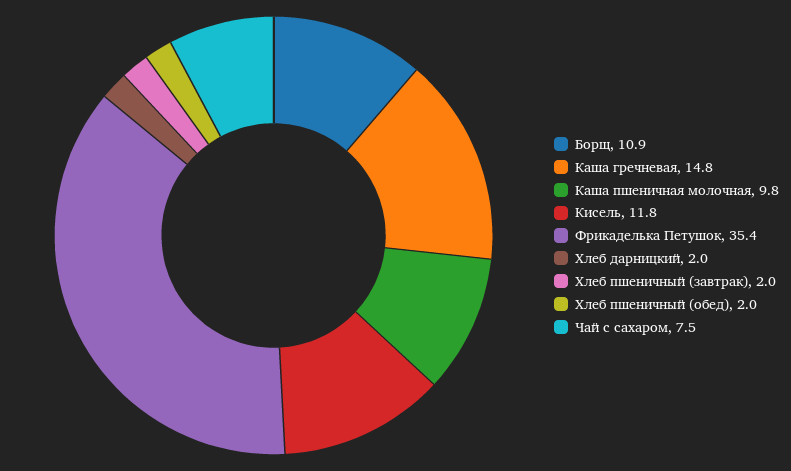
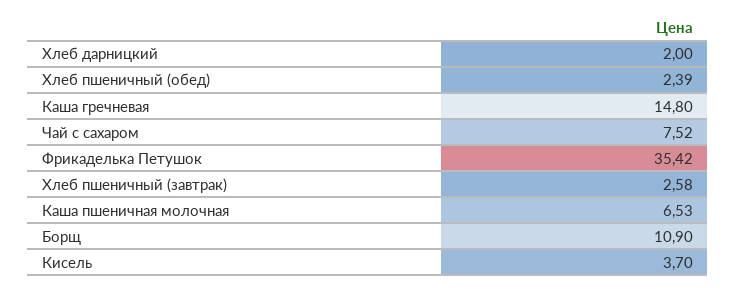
  {
    "Борщ": 10.9,
    "Каша гречневая": 14.8,
-   "Каша пшеничная молочная": 9.8,
+   "Каша пшеничная молочная": 6.53,
-   "Кисель": 11.8,
+   "Кисель": 3.7,
    "Фрикаделька Петушок": 35.42,
    "Хлеб дарницкий": 2,
-   "Хлеб пшеничный (завтрак)": 2,
+   "Хлеб пшеничный (завтрак)": 2.58,
-   "Хлеб пшеничный (обед)": 2,
+   "Хлеб пшеничный (обед)": 2.39,
    "Чай с сахаром": 7.52
  }

